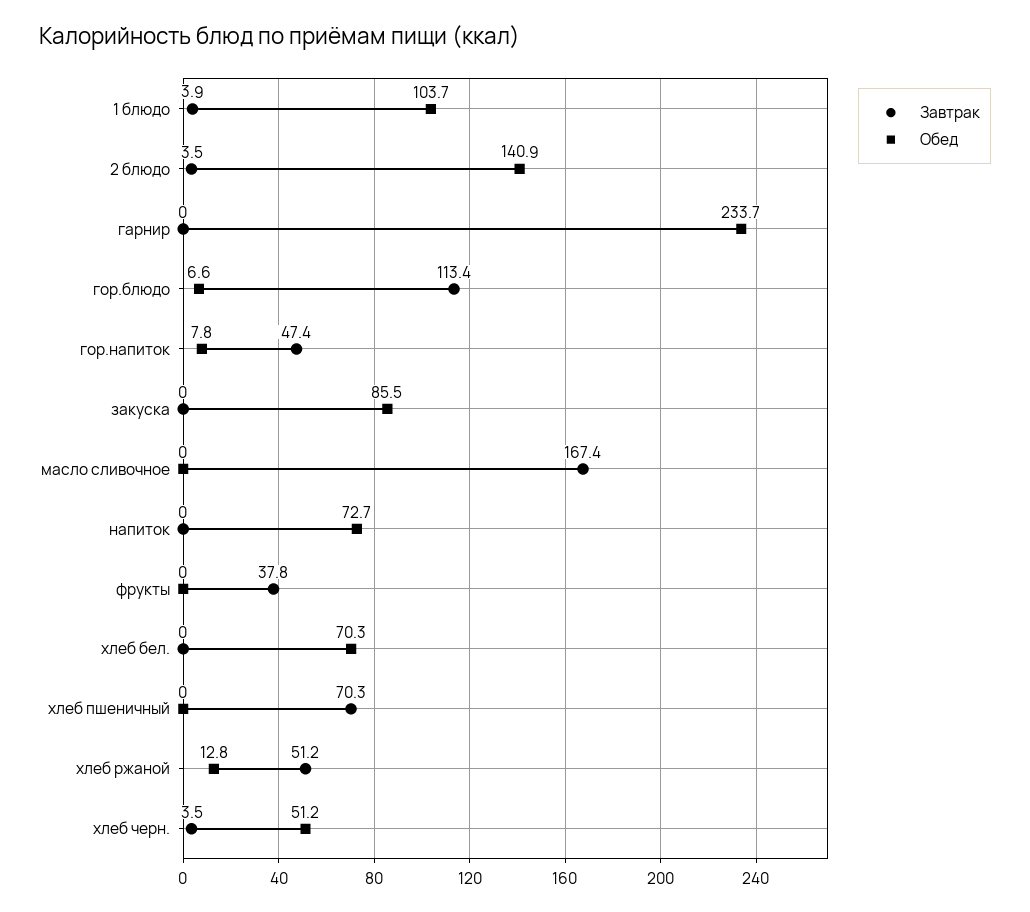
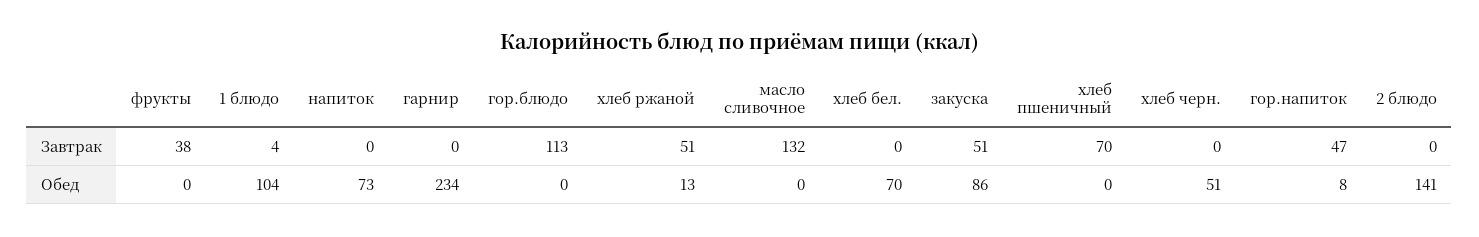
  {
    "Завтрак": {
      "1 блюдо": 3.9,
-     "2 блюдо": 3.5,
+     "2 блюдо": 0,
      "гарнир": 0,
      "гор.блюдо": 113.4,
      "гор.напиток": 47.4,
-     "закуска": 0,
+     "закуска": 51,
-     "масло сливочное": 167.4,
+     "масло сливочное": 132,
      "напиток": 0,
      "фрукты": 37.8,
      "хлеб бел.": 0,
      "хлеб пшеничный": 70.3,
      "хлеб ржаной": 51.2,
-     "хлеб черн.": 3.5
+     "хлеб черн.": 0
    },
    "Обед": {
      "1 блюдо": 103.7,
      "2 блюдо": 140.9,
      "гарнир": 233.7,
-     "гор.блюдо": 6.6,
+     "гор.блюдо": 0,
      "гор.напиток": 7.8,
      "закуска": 85.5,
      "масло сливочное": 0,
      "напиток": 72.7,
      "фрукты": 0,
      "хлеб бел.": 70.3,
      "хлеб пшеничный": 0,
      "хлеб ржаной": 12.8,
      "хлеб черн.": 51.2
    }
  }

